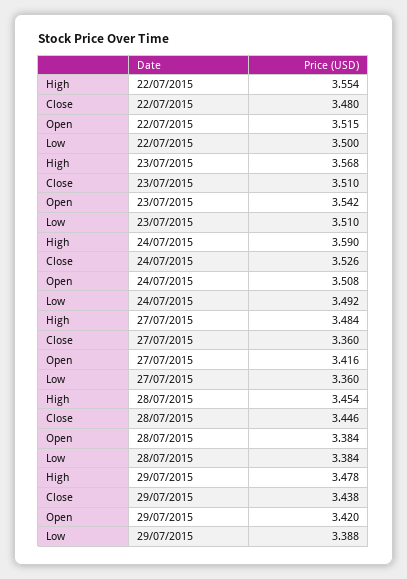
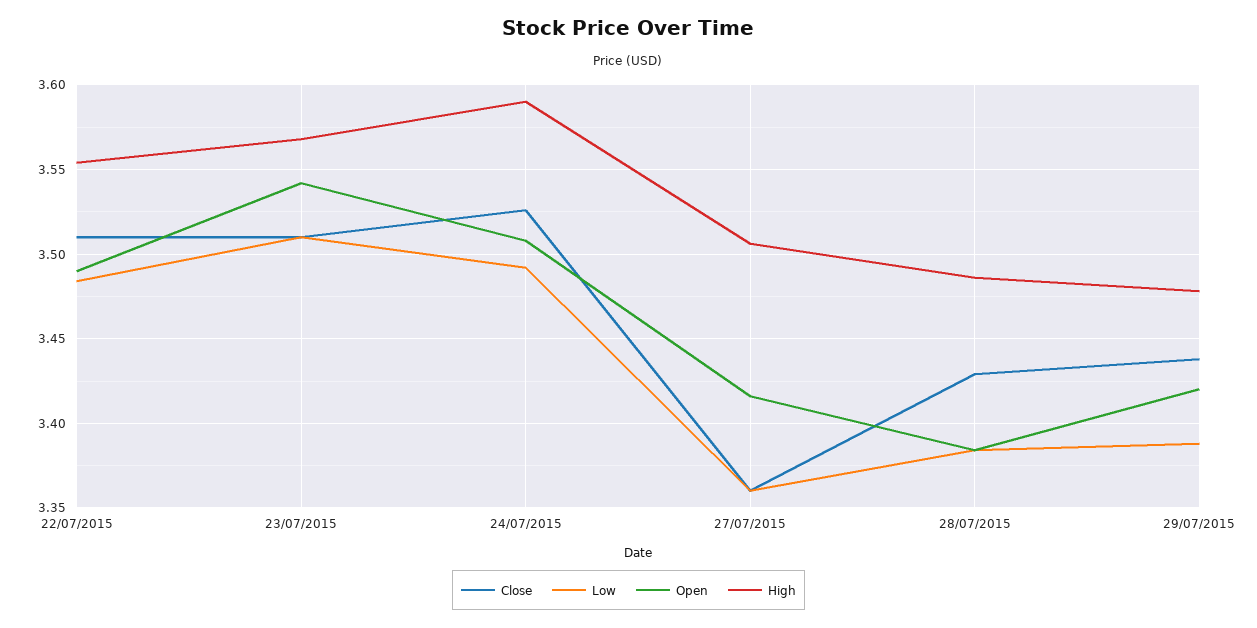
  {
    "High": {
      "22/07/2015": 3.554,
      "23/07/2015": 3.568,
      "24/07/2015": 3.59,
-     "27/07/2015": 3.484,
+     "27/07/2015": 3.505,
-     "28/07/2015": 3.454,
+     "28/07/2015": 3.485,
      "29/07/2015": 3.478
    },
    "Close": {
-     "22/07/2015": 3.48,
+     "22/07/2015": 3.51,
      "23/07/2015": 3.51,
      "24/07/2015": 3.526,
      "27/07/2015": 3.36,
-     "28/07/2015": 3.446,
+     "28/07/2015": 3.43,
      "29/07/2015": 3.438
    },
    "Open": {
-     "22/07/2015": 3.515,
+     "22/07/2015": 3.49,
      "23/07/2015": 3.542,
      "24/07/2015": 3.508,
      "27/07/2015": 3.416,
      "28/07/2015": 3.384,
      "29/07/2015": 3.42
    },
    "Low": {
-     "22/07/2015": 3.5,
+     "22/07/2015": 3.485,
      "23/07/2015": 3.51,
      "24/07/2015": 3.492,
      "27/07/2015": 3.36,
      "28/07/2015": 3.384,
      "29/07/2015": 3.388
    }
  }

